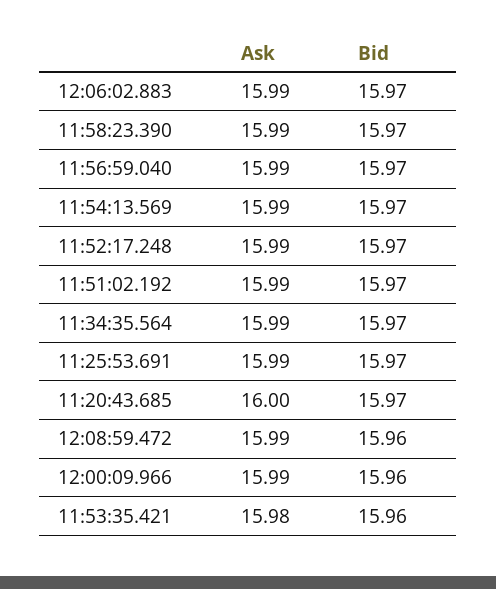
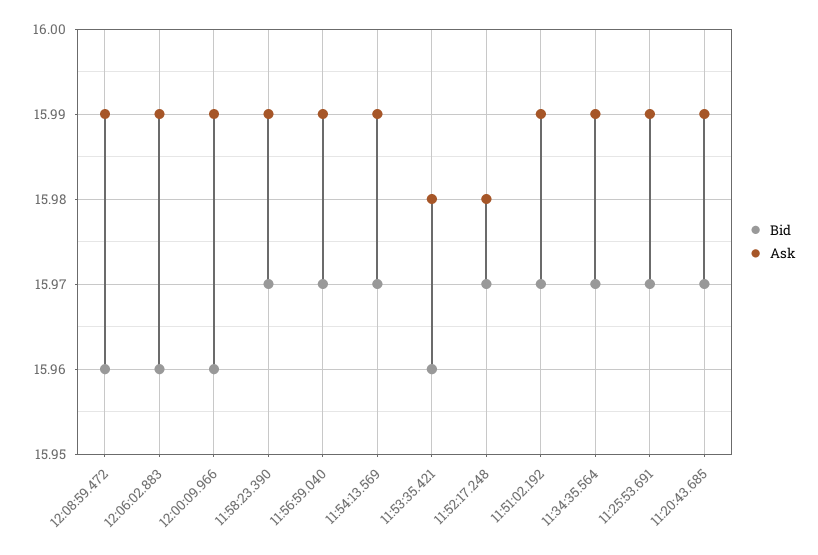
  {
    "Ask": {
      "12:06:02.883": 15.99,
      "11:58:23.390": 15.99,
      "11:56:59.040": 15.99,
      "11:54:13.569": 15.99,
-     "11:52:17.248": 15.99,
+     "11:52:17.248": 15.98,
      "11:51:02.192": 15.99,
      "11:34:35.564": 15.99,
      "11:25:53.691": 15.99,
-     "11:20:43.685": 16,
+     "11:20:43.685": 15.99,
      "12:08:59.472": 15.99,
      "12:00:09.966": 15.99,
      "11:53:35.421": 15.98
    },
    "Bid": {
-     "12:06:02.883": 15.97,
+     "12:06:02.883": 15.96,
      "11:58:23.390": 15.97,
      "11:56:59.040": 15.97,
      "11:54:13.569": 15.97,
      "11:52:17.248": 15.97,
      "11:51:02.192": 15.97,
      "11:34:35.564": 15.97,
      "11:25:53.691": 15.97,
      "11:20:43.685": 15.97,
      "12:08:59.472": 15.96,
      "12:00:09.966": 15.96,
      "11:53:35.421": 15.96
    }
  }

